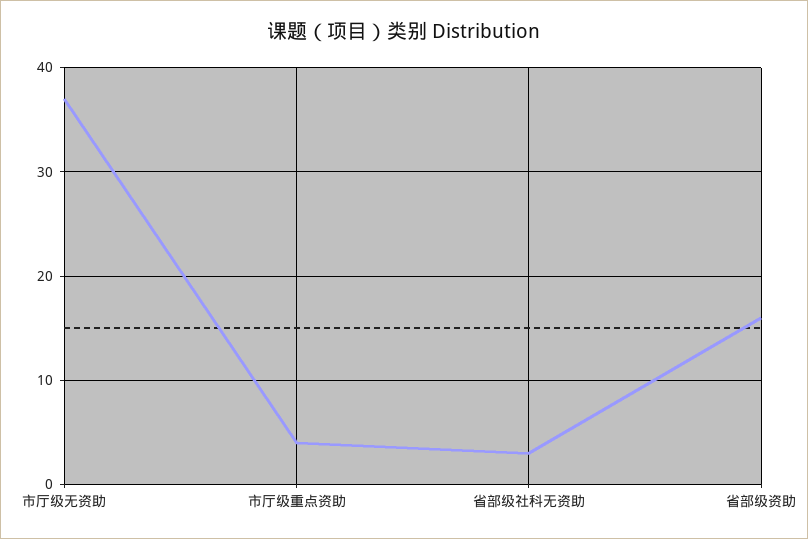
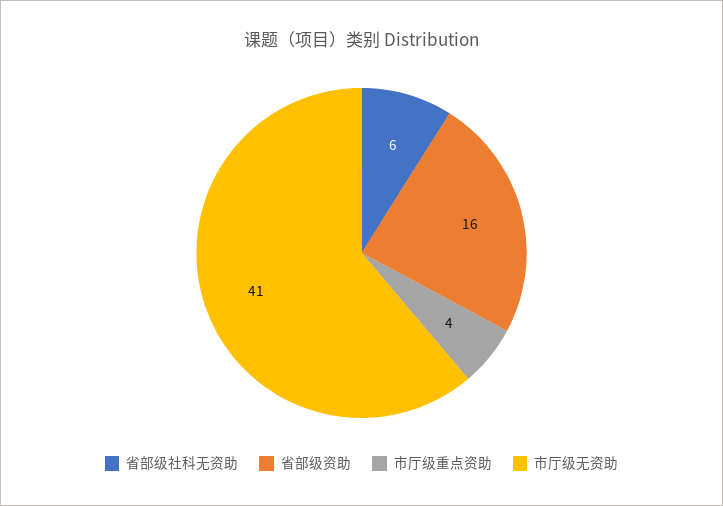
  {
-   "市厅级无资助": 37,
+   "市厅级无资助": 41,
    "市厅级重点资助": 4,
-   "省部级社科无资助": 3,
+   "省部级社科无资助": 6,
    "省部级资助": 16
  }

